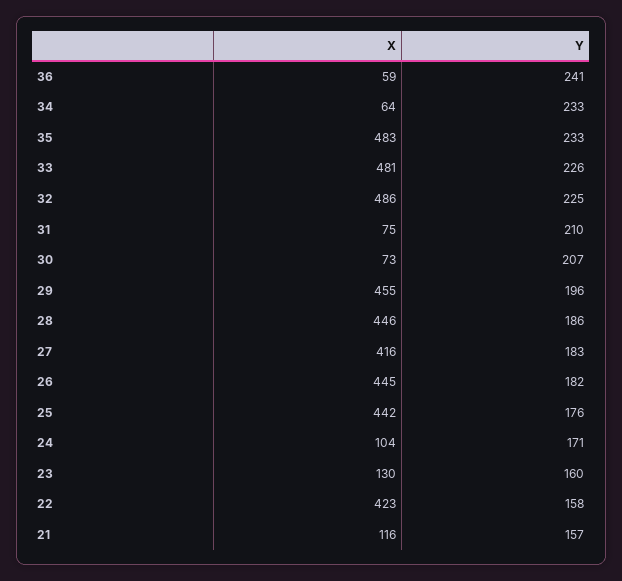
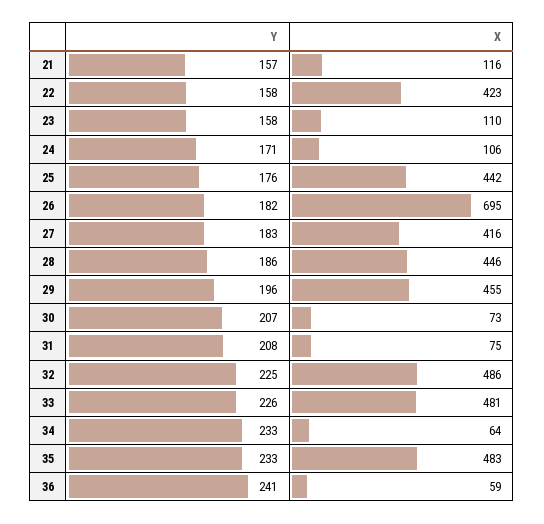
  {
    "X": {
      "36": 59,
      "34": 64,
      "35": 483,
      "33": 481,
      "32": 486,
      "31": 75,
      "30": 73,
      "29": 455,
      "28": 446,
      "27": 416,
-     "26": 445,
+     "26": 695,
      "25": 442,
-     "24": 104,
+     "24": 106,
-     "23": 130,
+     "23": 110,
      "22": 423,
      "21": 116
    },
    "Y": {
      "36": 241,
      "34": 233,
      "35": 233,
      "33": 226,
      "32": 225,
-     "31": 210,
+     "31": 208,
      "30": 207,
      "29": 196,
      "28": 186,
      "27": 183,
      "26": 182,
      "25": 176,
      "24": 171,
-     "23": 160,
+     "23": 158,
      "22": 158,
      "21": 157
    }
  }

